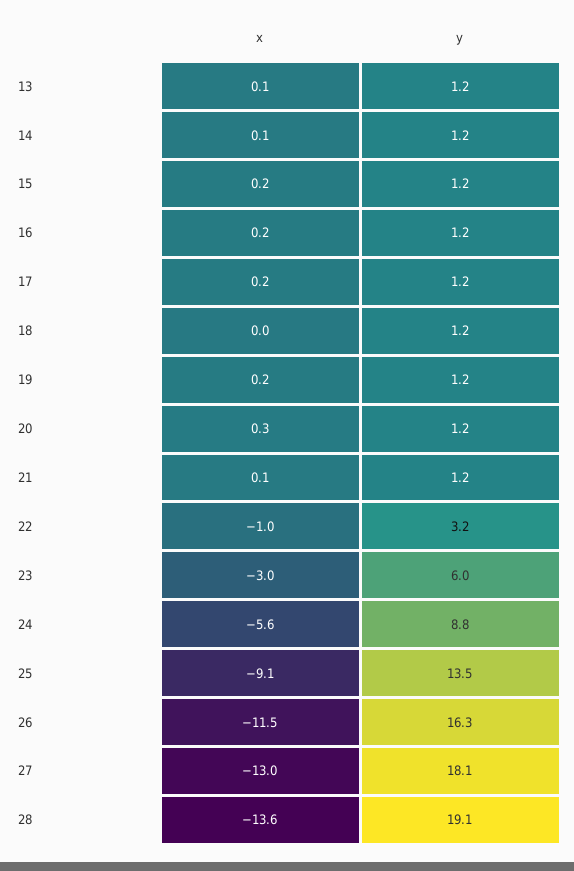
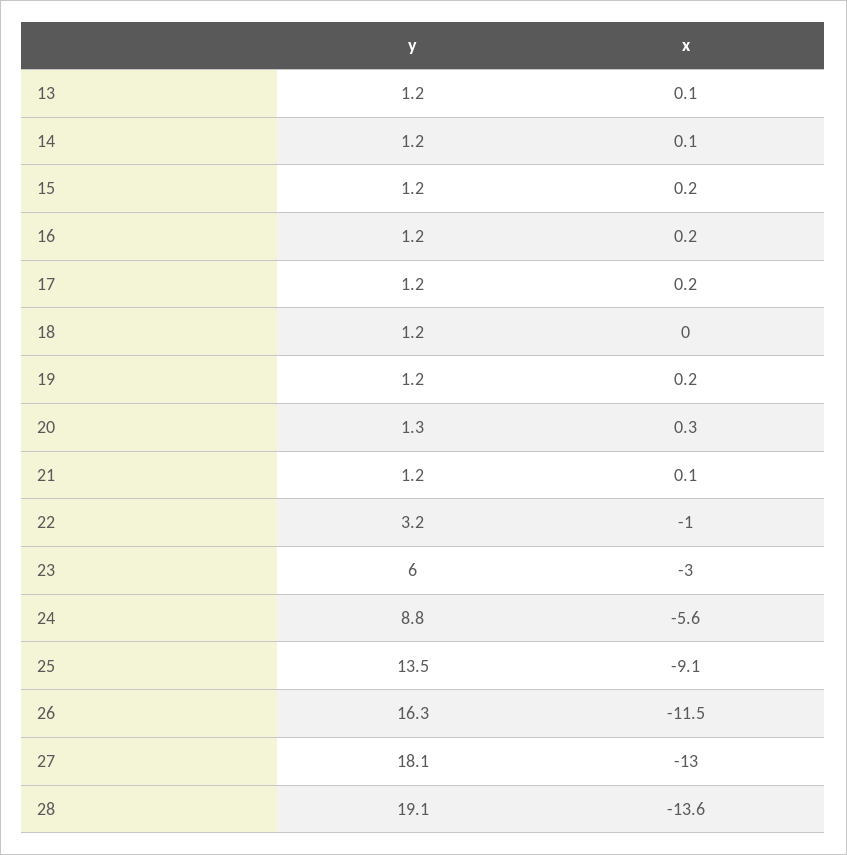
  {
    "x": {
      "13": 0.1,
      "14": 0.1,
      "15": 0.2,
      "16": 0.2,
      "17": 0.2,
      "18": 0,
      "19": 0.2,
      "20": 0.3,
      "21": 0.1,
      "22": -1,
      "23": -3,
      "24": -5.6,
      "25": -9.1,
      "26": -11.5,
      "27": -13,
      "28": -13.6
    },
    "y": {
      "13": 1.2,
      "14": 1.2,
      "15": 1.2,
      "16": 1.2,
      "17": 1.2,
      "18": 1.2,
      "19": 1.2,
-     "20": 1.2,
+     "20": 1.3,
      "21": 1.2,
      "22": 3.2,
      "23": 6,
      "24": 8.8,
      "25": 13.5,
      "26": 16.3,
      "27": 18.1,
      "28": 19.1
    }
  }

